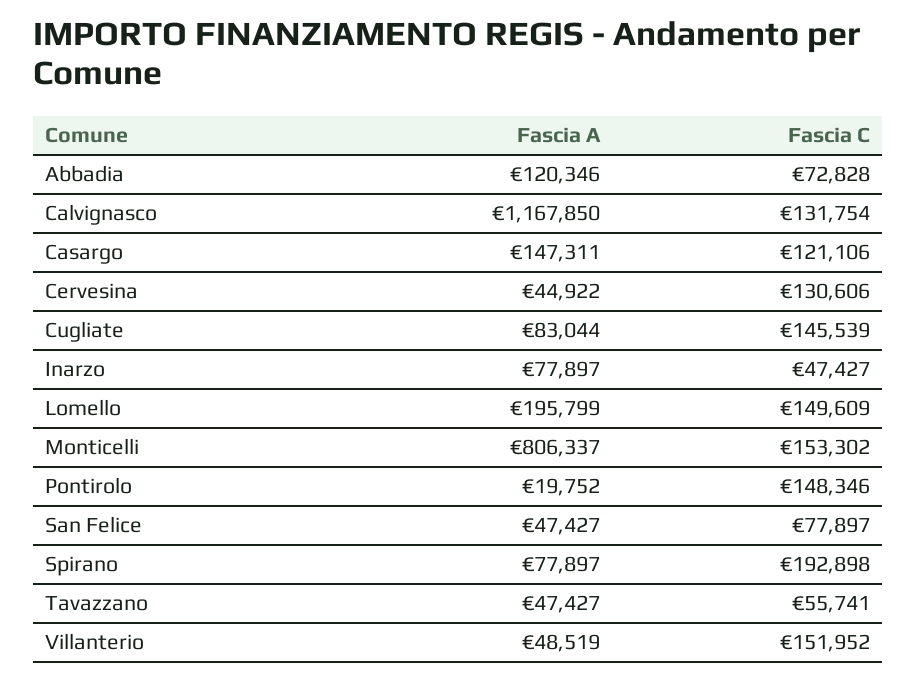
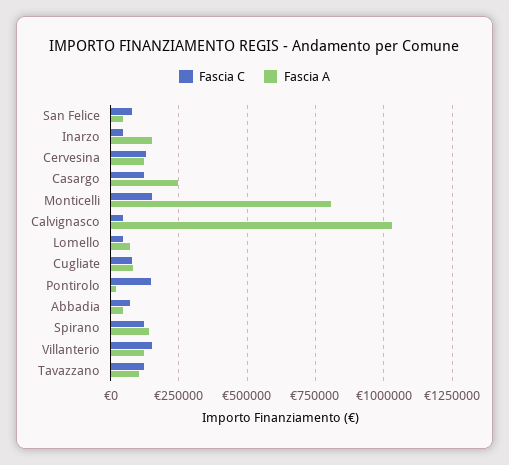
  {
    "Fascia A": {
-     "Abbadia": 120346,
+     "Abbadia": 50000,
-     "Calvignasco": 1167850,
+     "Calvignasco": 1025000,
-     "Casargo": 147311,
+     "Casargo": 250000,
-     "Cervesina": 44922,
+     "Cervesina": 125000,
      "Cugliate": 83044,
-     "Inarzo": 77897,
+     "Inarzo": 150000,
-     "Lomello": 195799,
+     "Lomello": 75000,
      "Monticelli": 806337,
      "Pontirolo": 19752,
      "San Felice": 47427,
-     "Spirano": 77897,
+     "Spirano": 150000,
-     "Tavazzano": 47427,
+     "Tavazzano": 100000,
-     "Villanterio": 48519
+     "Villanterio": 125000
    },
    "Fascia C": {
      "Abbadia": 72828,
-     "Calvignasco": 131754,
+     "Calvignasco": 50000,
      "Casargo": 121106,
      "Cervesina": 130606,
-     "Cugliate": 145539,
+     "Cugliate": 75000,
      "Inarzo": 47427,
-     "Lomello": 149609,
+     "Lomello": 50000,
      "Monticelli": 153302,
      "Pontirolo": 148346,
      "San Felice": 77897,
-     "Spirano": 192898,
+     "Spirano": 125000,
-     "Tavazzano": 55741,
+     "Tavazzano": 125000,
      "Villanterio": 151952
    }
  }

